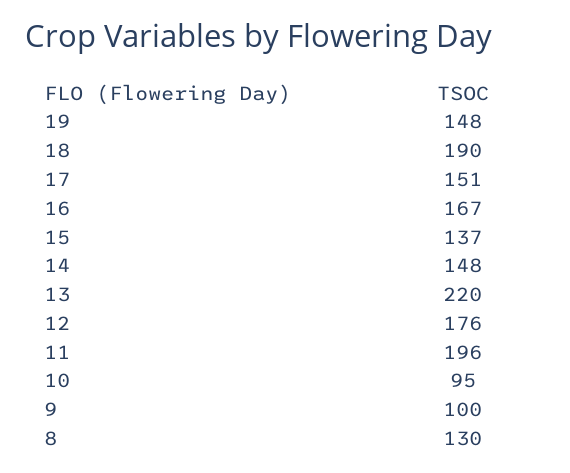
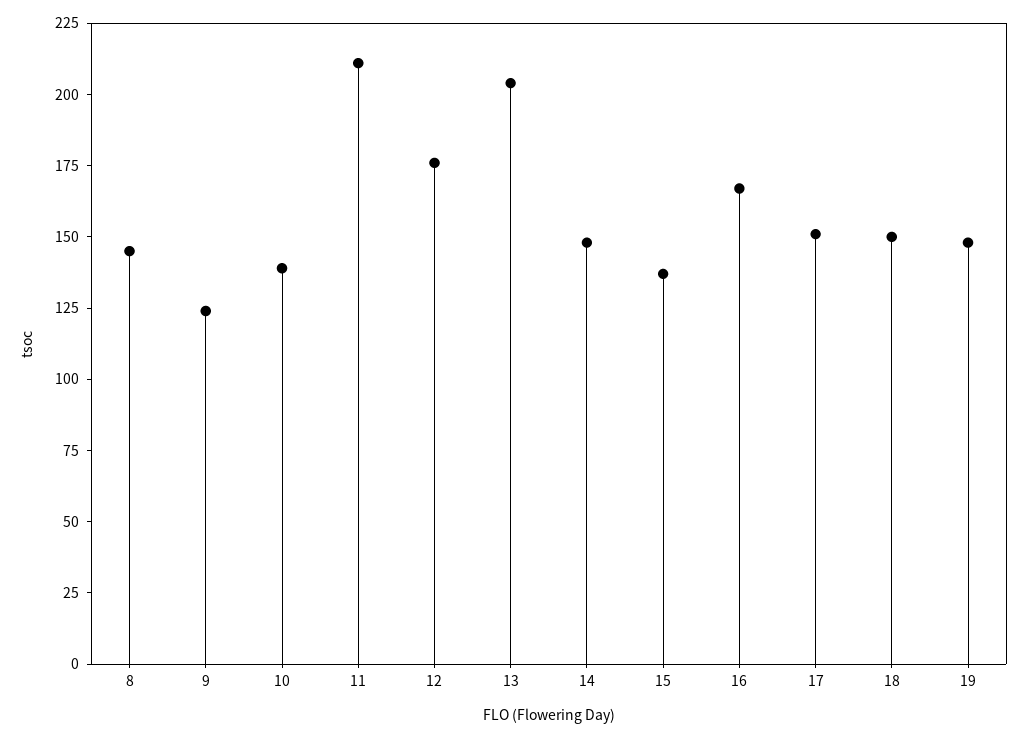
  {
    "19": 148,
-   "18": 190,
+   "18": 150,
    "17": 151,
    "16": 167,
    "15": 137,
    "14": 148,
-   "13": 220,
+   "13": 205,
    "12": 176,
-   "11": 196,
+   "11": 210,
-   "10": 95,
+   "10": 140,
-   "9": 100,
+   "9": 125,
-   "8": 130
+   "8": 145
  }

